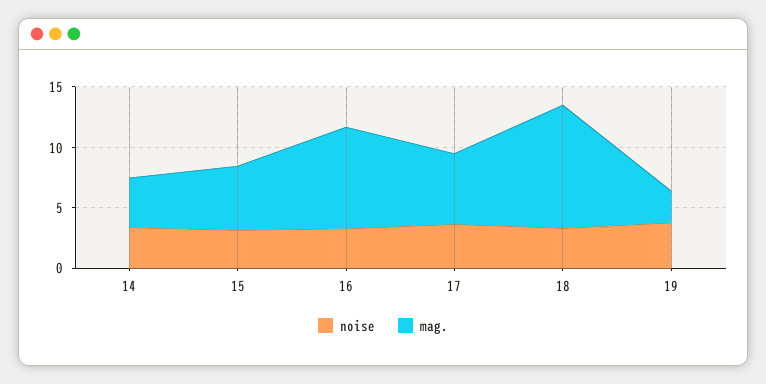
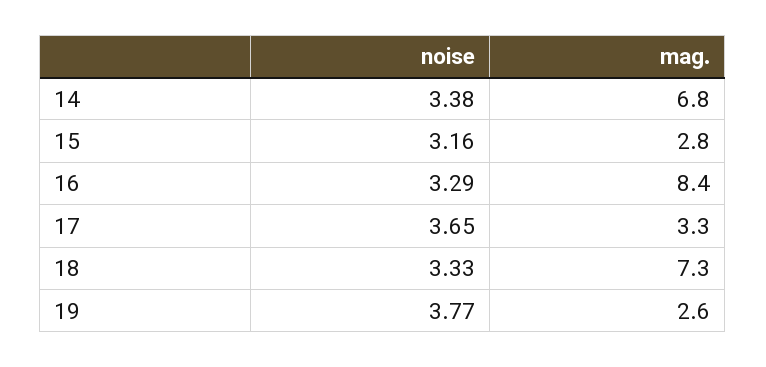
  {
    "noise": {
      "14": 3.38,
      "15": 3.16,
      "16": 3.29,
      "17": 3.65,
      "18": 3.33,
      "19": 3.77
    },
    "mag.": {
-     "14": 4,
+     "14": 6.8,
-     "15": 5,
+     "15": 2.8,
      "16": 8.4,
-     "17": 6,
+     "17": 3.3,
-     "18": 10,
+     "18": 7.3,
      "19": 2.6
    }
  }

